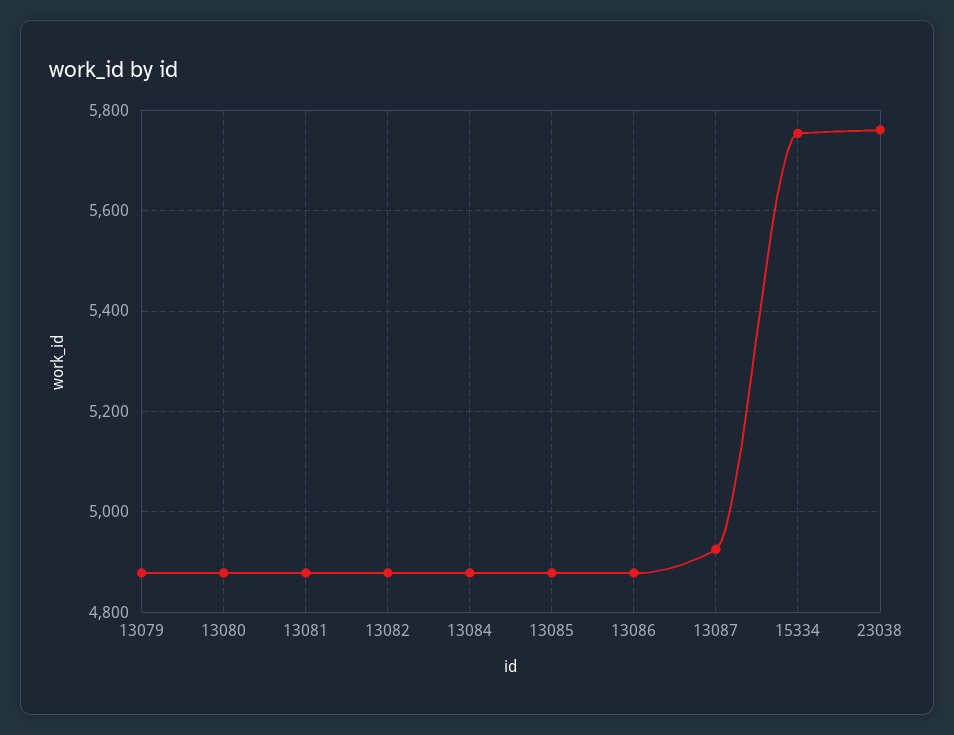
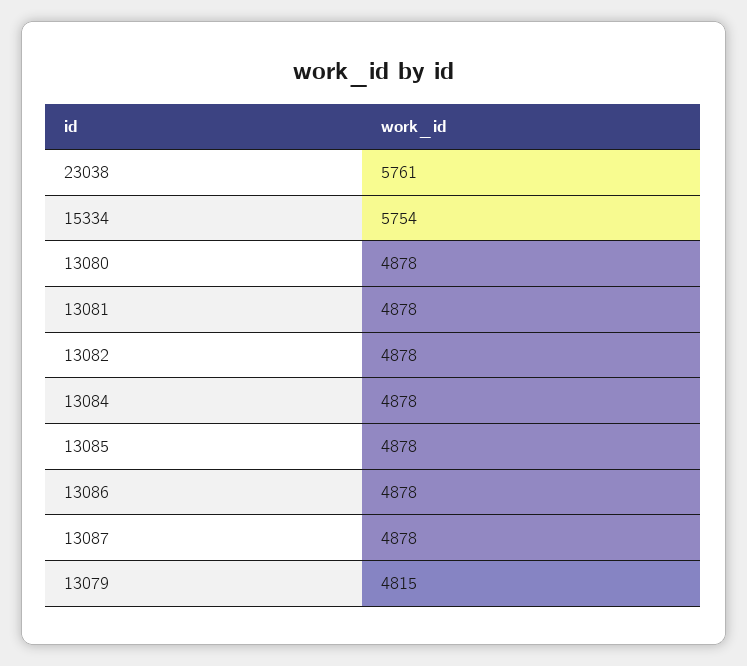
  {
-   "13079": 4880,
+   "13079": 4815,
    "13080": 4878,
    "13081": 4878,
    "13082": 4878,
    "13084": 4878,
    "13085": 4878,
    "13086": 4878,
-   "13087": 4920,
+   "13087": 4878,
    "15334": 5754,
    "23038": 5761
  }

